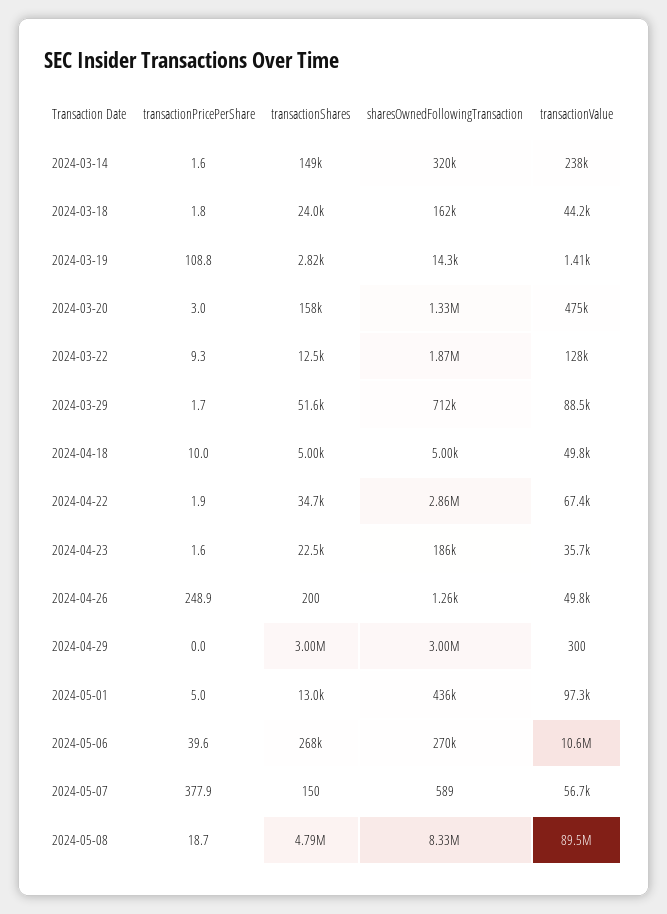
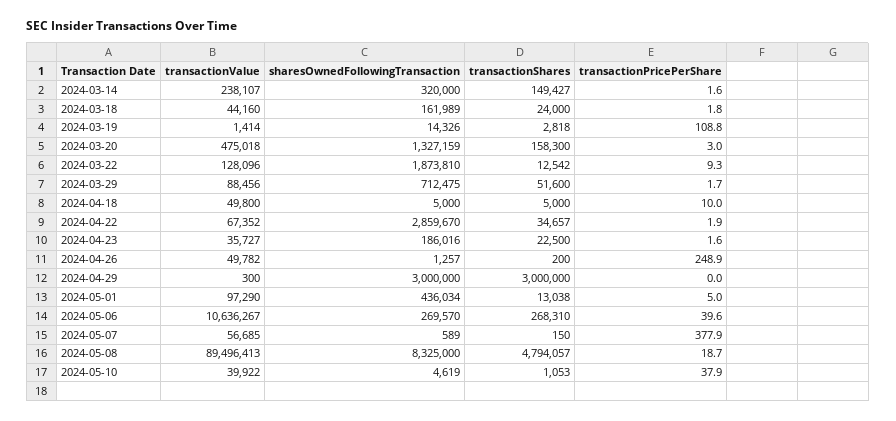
  {
    "transactionPricePerShare": {
      "2024-03-14": 1.6,
      "2024-03-18": 1.8,
      "2024-03-19": 108.8,
      "2024-03-20": 3,
      "2024-03-22": 9.3,
      "2024-03-29": 1.7,
      "2024-04-18": 10,
      "2024-04-22": 1.9,
      "2024-04-23": 1.6,
      "2024-04-26": 248.9,
      "2024-04-29": 0,
      "2024-05-01": 5,
      "2024-05-06": 39.6,
      "2024-05-07": 377.9,
-     "2024-05-08": 18.7
+     "2024-05-08": 18.7,
+     "2024-05-10": 37.9
    },
    "transactionShares": {
      "2024-03-14": 149427,
      "2024-03-18": 24000,
      "2024-03-19": 2818,
      "2024-03-20": 158300,
      "2024-03-22": 12542,
      "2024-03-29": 51600,
      "2024-04-18": 5000,
      "2024-04-22": 34657,
      "2024-04-23": 22500,
      "2024-04-26": 200,
      "2024-04-29": 3000000,
      "2024-05-01": 13038,
      "2024-05-06": 268310,
      "2024-05-07": 150,
-     "2024-05-08": 4794057
+     "2024-05-08": 4794057,
+     "2024-05-10": 1053
    },
    "sharesOwnedFollowingTransaction": {
      "2024-03-14": 320000,
      "2024-03-18": 161989,
      "2024-03-19": 14326,
      "2024-03-20": 1327159,
      "2024-03-22": 1873810,
      "2024-03-29": 712475,
      "2024-04-18": 5000,
      "2024-04-22": 2859670,
      "2024-04-23": 186016,
      "2024-04-26": 1257,
      "2024-04-29": 3000000,
      "2024-05-01": 436034,
      "2024-05-06": 269570,
      "2024-05-07": 589,
-     "2024-05-08": 8325000
+     "2024-05-08": 8325000,
+     "2024-05-10": 4619
    },
    "transactionValue": {
      "2024-03-14": 238107,
      "2024-03-18": 44160,
      "2024-03-19": 1414,
      "2024-03-20": 475018,
      "2024-03-22": 128096,
      "2024-03-29": 88456,
      "2024-04-18": 49800,
      "2024-04-22": 67352,
      "2024-04-23": 35727,
      "2024-04-26": 49782,
      "2024-04-29": 300,
      "2024-05-01": 97290,
      "2024-05-06": 10636267,
      "2024-05-07": 56685,
-     "2024-05-08": 89496413
+     "2024-05-08": 89496413,
+     "2024-05-10": 39922
    }
  }

